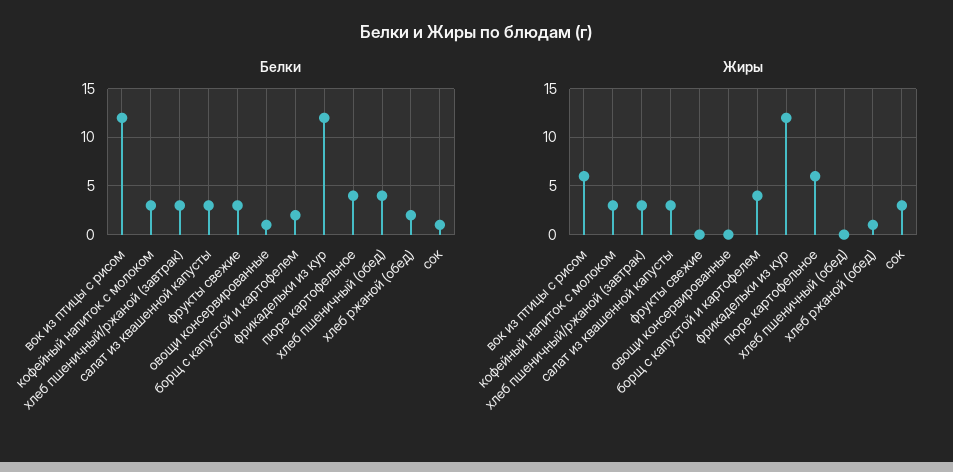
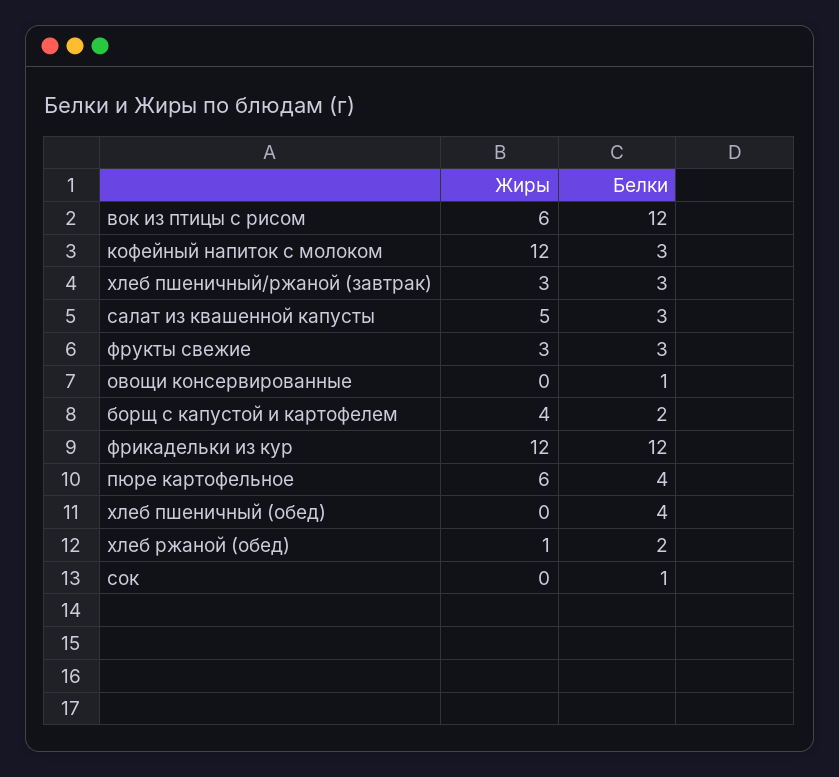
  {
    "Белки": {
      "вок из птицы с рисом": 12,
      "кофейный напиток с молоком": 3,
      "хлеб пшеничный/ржаной (завтрак)": 3,
      "салат из квашенной капусты": 3,
      "фрукты свежие": 3,
      "овощи консервированные": 1,
      "борщ с капустой и картофелем": 2,
      "фрикадельки из кур": 12,
      "пюре картофельное": 4,
      "хлеб пшеничный (обед)": 4,
      "хлеб ржаной (обед)": 2,
      "сок": 1
    },
    "Жиры": {
      "вок из птицы с рисом": 6,
-     "кофейный напиток с молоком": 3,
+     "кофейный напиток с молоком": 12,
      "хлеб пшеничный/ржаной (завтрак)": 3,
-     "салат из квашенной капусты": 3,
+     "салат из квашенной капусты": 5,
-     "фрукты свежие": 0,
+     "фрукты свежие": 3,
      "овощи консервированные": 0,
      "борщ с капустой и картофелем": 4,
      "фрикадельки из кур": 12,
      "пюре картофельное": 6,
      "хлеб пшеничный (обед)": 0,
      "хлеб ржаной (обед)": 1,
-     "сок": 3
+     "сок": 0
    }
  }

